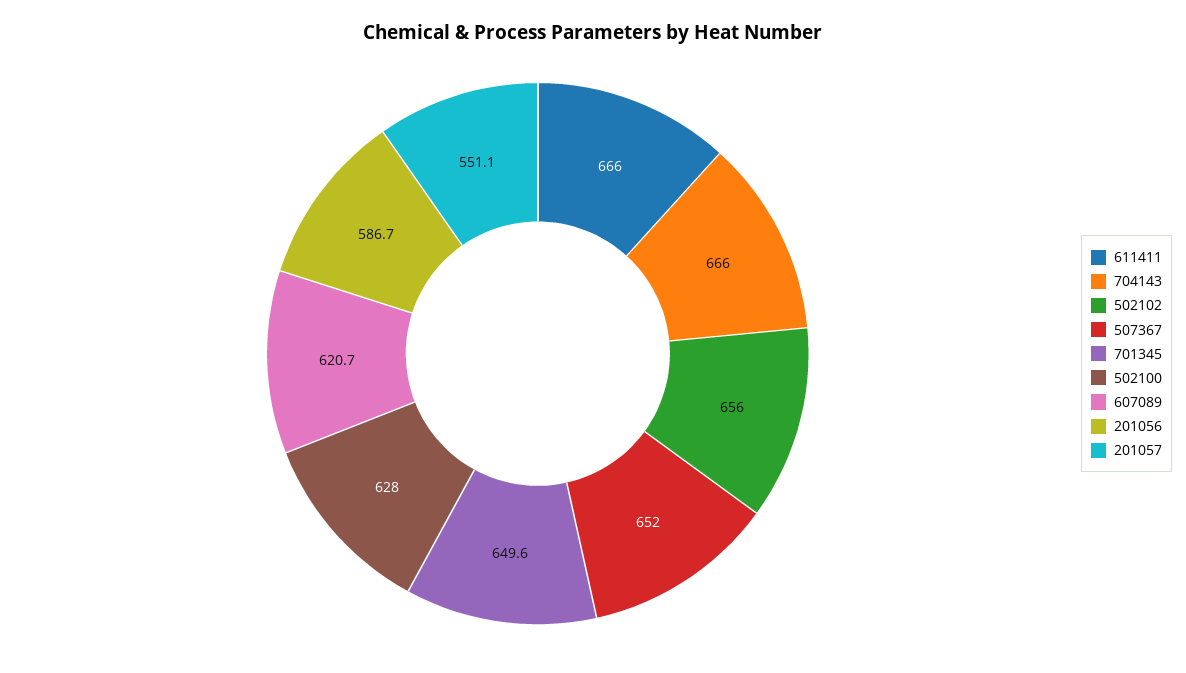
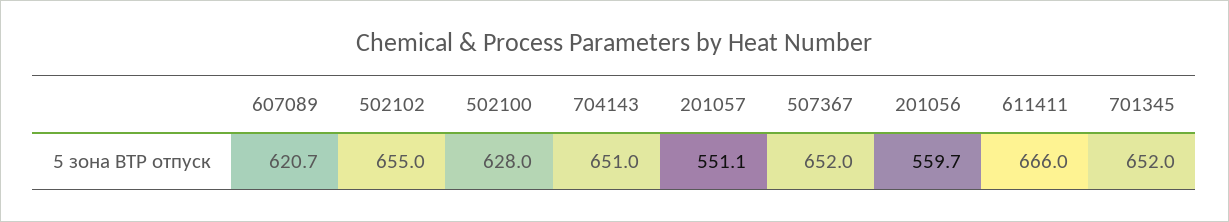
  {
    "611411": 666,
-   "704143": 666,
+   "704143": 651,
-   "502102": 656,
+   "502102": 655,
    "507367": 652,
-   "701345": 649.6,
+   "701345": 652,
    "502100": 628,
    "607089": 620.7,
-   "201056": 586.7,
+   "201056": 559.7,
    "201057": 551.1
  }

